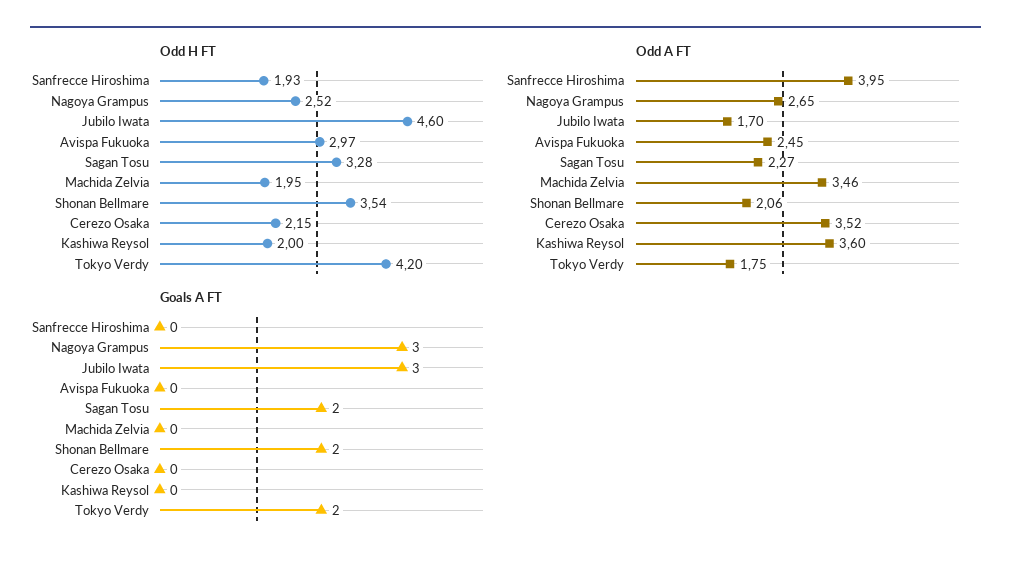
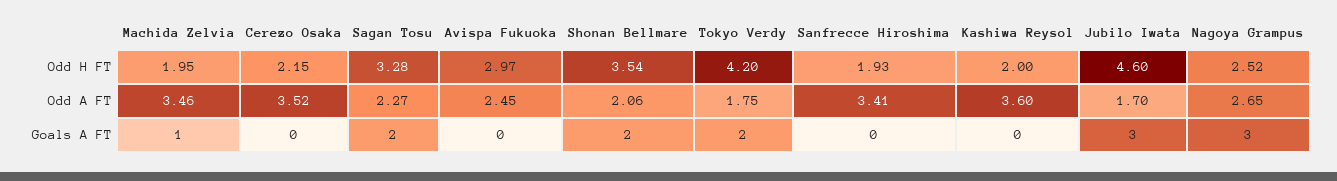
  {
    "Odd H FT": {
      "Sanfrecce Hiroshima": 1.93,
      "Nagoya Grampus": 2.52,
      "Jubilo Iwata": 4.6,
      "Avispa Fukuoka": 2.97,
      "Sagan Tosu": 3.28,
      "Machida Zelvia": 1.95,
      "Shonan Bellmare": 3.54,
      "Cerezo Osaka": 2.15,
      "Kashiwa Reysol": 2,
      "Tokyo Verdy": 4.2
    },
    "Odd A FT": {
-     "Sanfrecce Hiroshima": 3.95,
+     "Sanfrecce Hiroshima": 3.41,
      "Nagoya Grampus": 2.65,
      "Jubilo Iwata": 1.7,
      "Avispa Fukuoka": 2.45,
      "Sagan Tosu": 2.27,
      "Machida Zelvia": 3.46,
      "Shonan Bellmare": 2.06,
      "Cerezo Osaka": 3.52,
      "Kashiwa Reysol": 3.6,
      "Tokyo Verdy": 1.75
    },
    "Goals A FT": {
      "Sanfrecce Hiroshima": 0,
      "Nagoya Grampus": 3,
      "Jubilo Iwata": 3,
      "Avispa Fukuoka": 0,
      "Sagan Tosu": 2,
-     "Machida Zelvia": 0,
+     "Machida Zelvia": 1,
      "Shonan Bellmare": 2,
      "Cerezo Osaka": 0,
      "Kashiwa Reysol": 0,
      "Tokyo Verdy": 2
    }
  }

